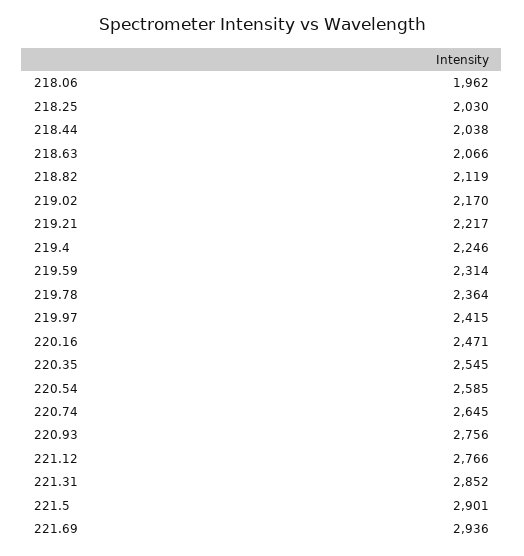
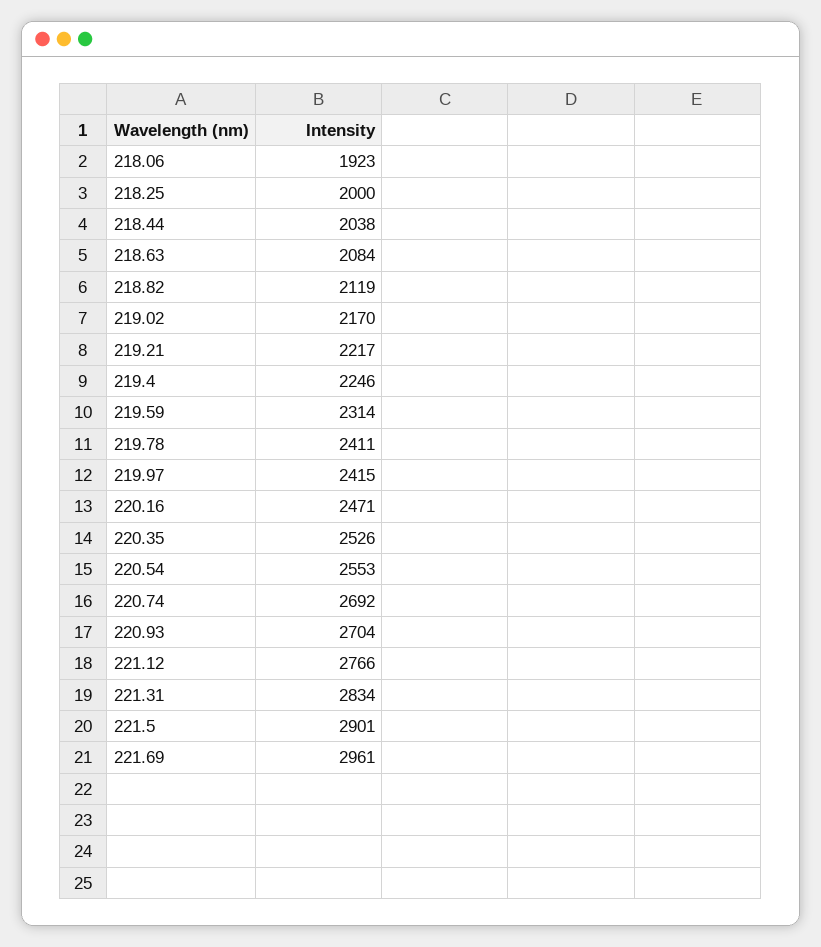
  {
-   "218.06": 1962,
+   "218.06": 1923,
-   "218.25": 2030,
+   "218.25": 2000,
    "218.44": 2038,
-   "218.63": 2066,
+   "218.63": 2084,
    "218.82": 2119,
    "219.02": 2170,
    "219.21": 2217,
    "219.4": 2246,
    "219.59": 2314,
-   "219.78": 2364,
+   "219.78": 2411,
    "219.97": 2415,
    "220.16": 2471,
-   "220.35": 2545,
+   "220.35": 2526,
-   "220.54": 2585,
+   "220.54": 2553,
-   "220.74": 2645,
+   "220.74": 2692,
-   "220.93": 2756,
+   "220.93": 2704,
    "221.12": 2766,
-   "221.31": 2852,
+   "221.31": 2834,
    "221.5": 2901,
-   "221.69": 2936
+   "221.69": 2961
  }

